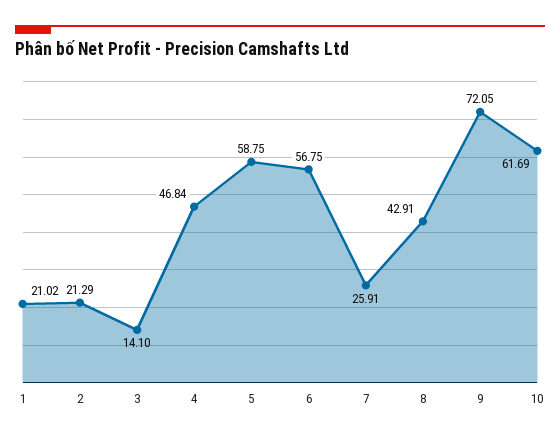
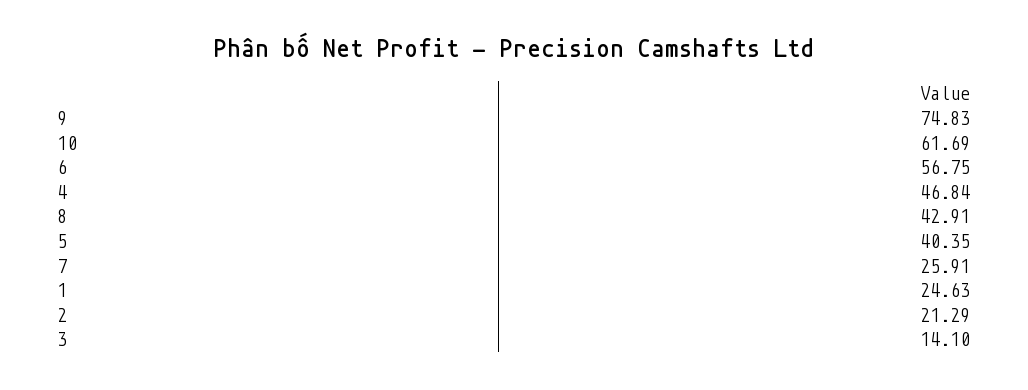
  {
-   "1": 21.02,
+   "1": 24.63,
    "2": 21.29,
    "3": 14.1,
    "4": 46.84,
-   "5": 58.75,
+   "5": 40.35,
    "6": 56.75,
    "7": 25.91,
    "8": 42.91,
-   "9": 72.05,
+   "9": 74.83,
    "10": 61.69
  }

